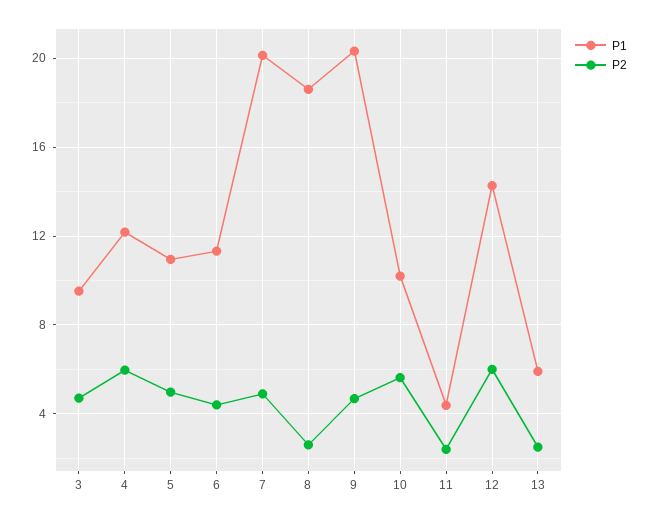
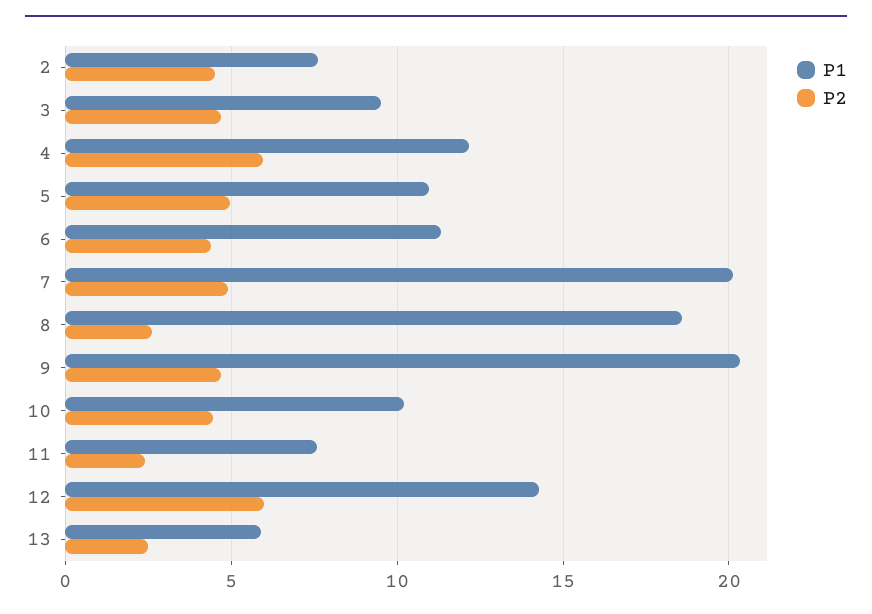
  {
    "P1": {
      "3": 9.5,
      "4": 12,
      "5": 11,
      "6": 11.5,
      "7": 20,
      "8": 18.5,
      "9": 20.5,
      "10": 10,
-     "11": 4.5,
+     "11": 7.5,
      "12": 14.5,
-     "13": 6
+     "13": 6,
+     "2": 7.5
    },
    "P2": {
      "3": 4.5,
      "4": 6,
      "5": 5,
      "6": 4.5,
      "7": 5,
      "8": 2.5,
      "9": 4.5,
-     "10": 5.5,
+     "10": 4.5,
      "11": 2.5,
      "12": 6,
-     "13": 2.5
+     "13": 2.5,
+     "2": 4.5
    }
  }

